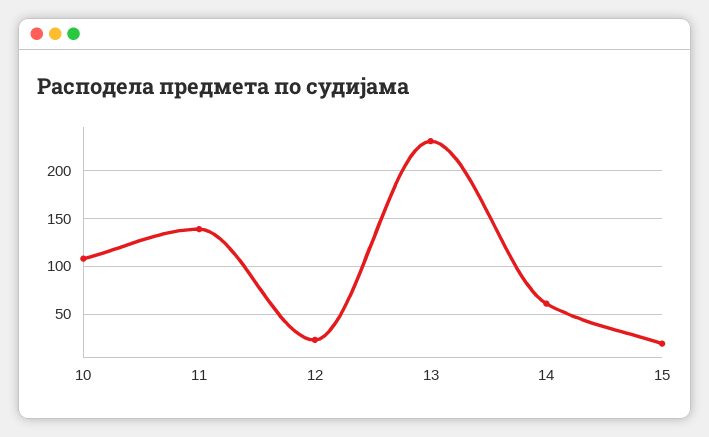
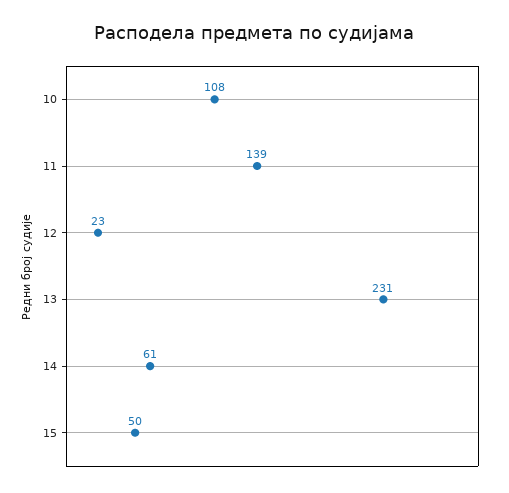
  {
    "10": 108,
    "11": 139,
    "12": 23,
    "13": 231,
    "14": 61,
-   "15": 20
+   "15": 50
  }

